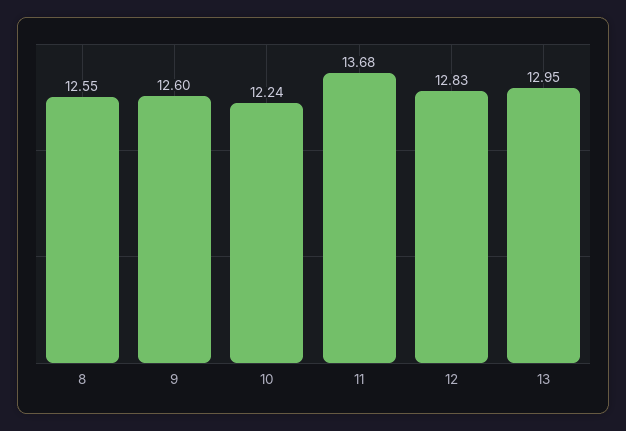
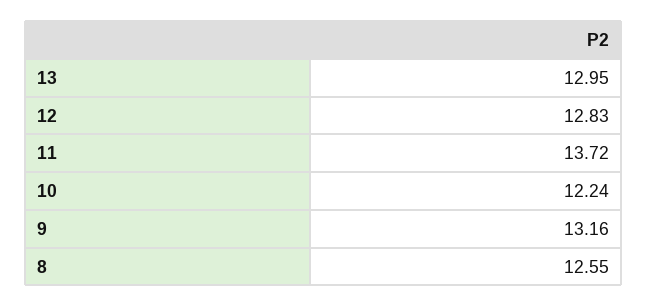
  {
    "8": 12.55,
-   "9": 12.6,
+   "9": 13.16,
    "10": 12.24,
-   "11": 13.68,
+   "11": 13.72,
    "12": 12.83,
    "13": 12.95
  }

